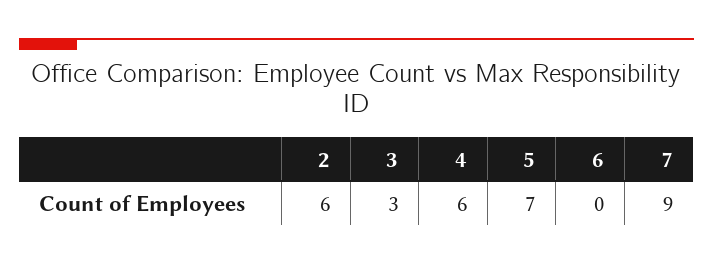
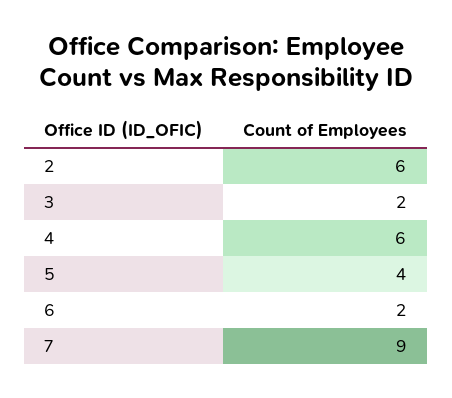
  {
    "2": 6,
-   "3": 3,
+   "3": 2,
    "4": 6,
-   "5": 7,
+   "5": 4,
-   "6": 0,
+   "6": 2,
    "7": 9
  }

